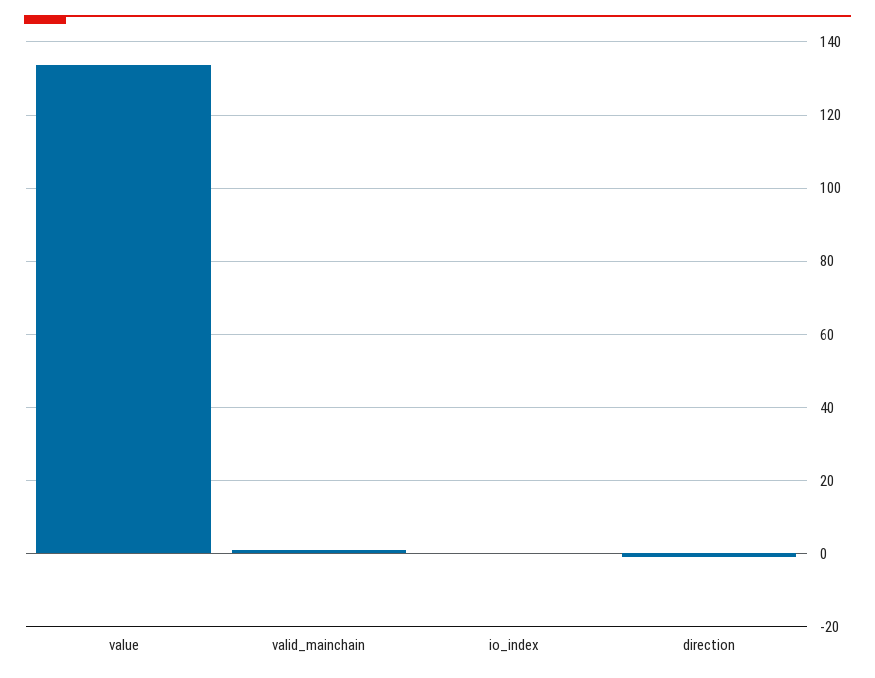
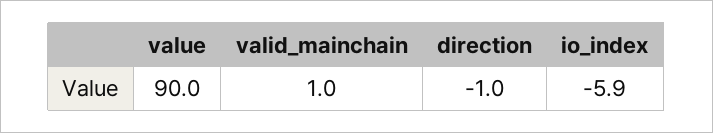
  {
-   "value": 134,
+   "value": 90,
    "valid_mainchain": 1,
-   "io_index": 0,
+   "io_index": -5.9,
    "direction": -1
  }

